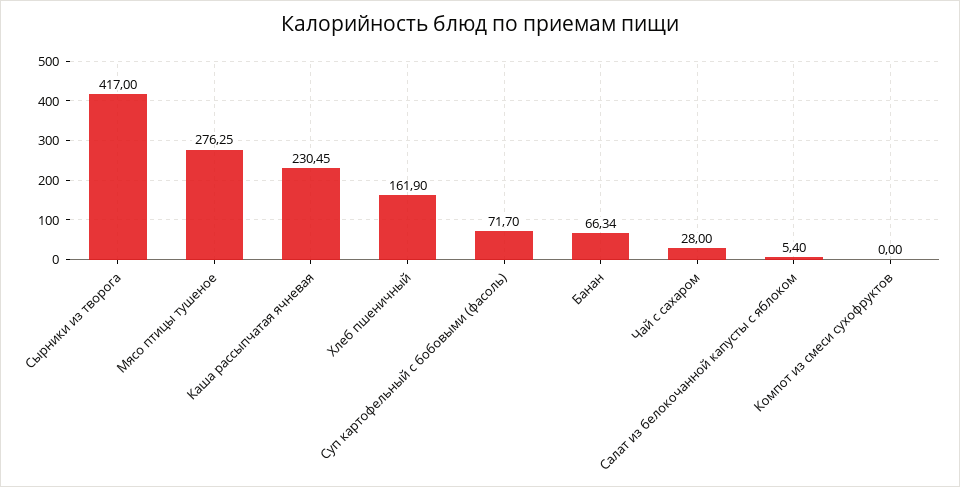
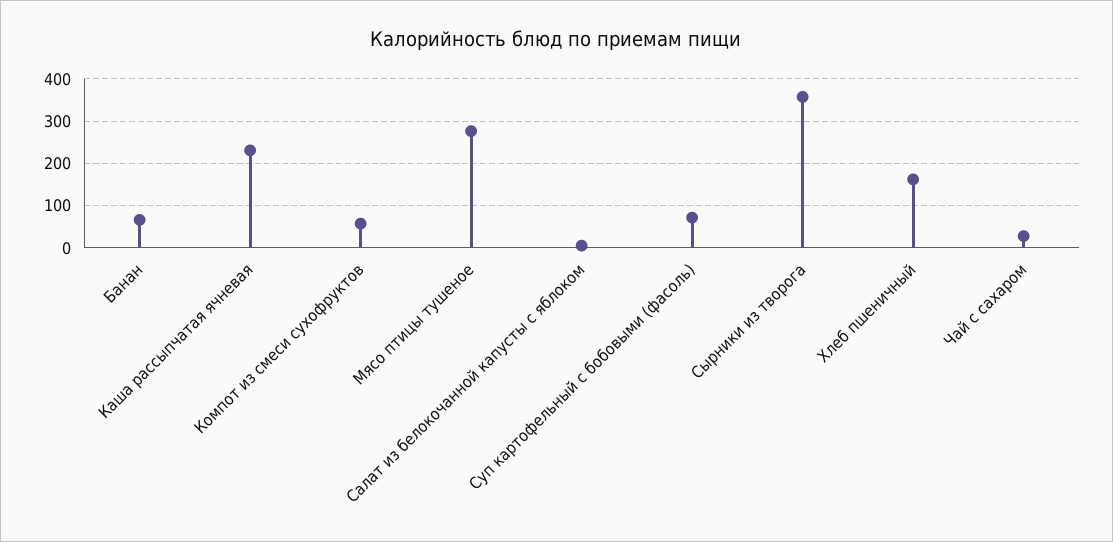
  {
-   "Сырники из творога": 417,
+   "Сырники из творога": 360,
    "Мясо птицы тушеное": 276.25,
    "Каша рассыпчатая ячневая": 230.45,
    "Хлеб пшеничный": 161.9,
    "Суп картофельный с бобовыми (фасоль)": 71.7,
    "Банан": 66.34,
    "Чай с сахаром": 28,
    "Салат из белокочанной капусты с яблоком": 5.4,
-   "Компот из смеси сухофруктов": 0
+   "Компот из смеси сухофруктов": 60
  }

